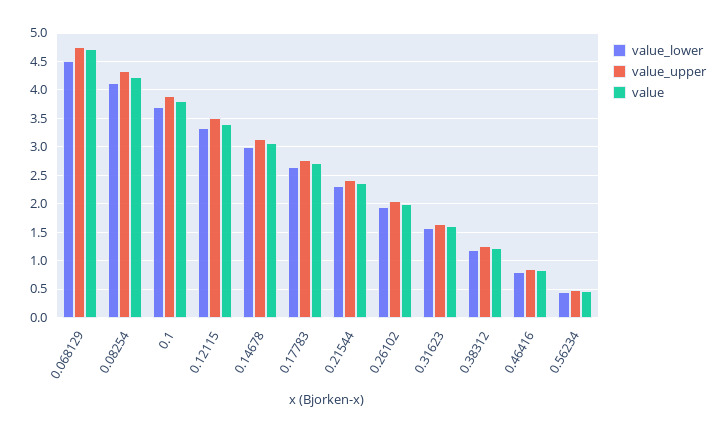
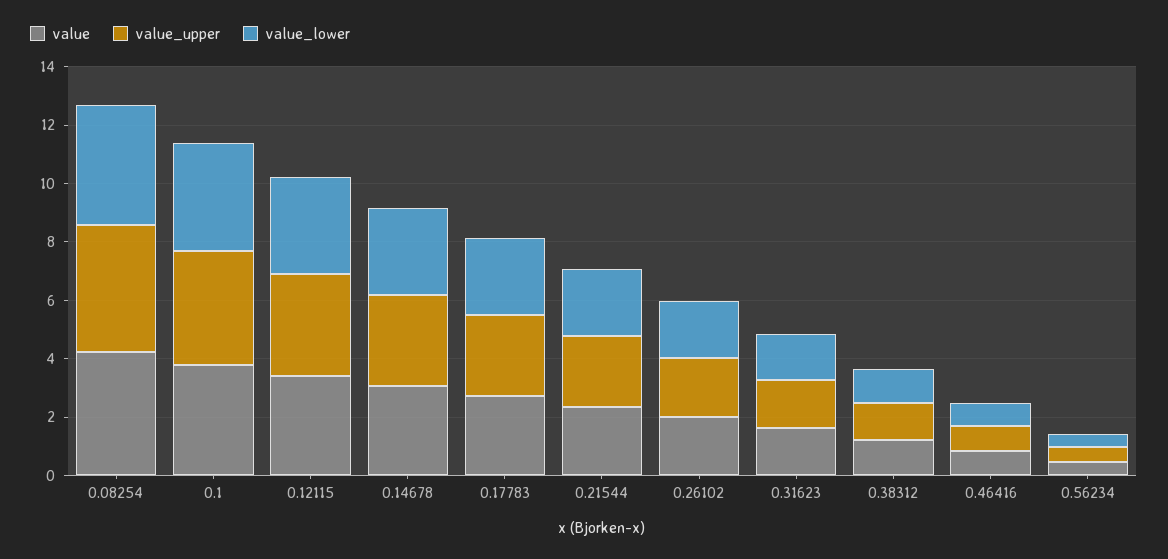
  {
    "value_lower": {
-     "0.068129": 4.5,
      "0.08254": 4,
      "0.1": 3.75,
      "0.12115": 3.25,
      "0.14678": 3,
      "0.17783": 2.75,
      "0.21544": 2.25,
      "0.26102": 2,
      "0.31623": 1.5,
      "0.38312": 1.25,
      "0.46416": 0.75,
      "0.56234": 0.5
    },
    "value_upper": {
-     "0.068129": 4.75,
      "0.08254": 4.25,
      "0.1": 4,
      "0.12115": 3.5,
      "0.14678": 3.25,
      "0.17783": 2.75,
      "0.21544": 2.5,
      "0.26102": 2,
      "0.31623": 1.75,
      "0.38312": 1.25,
      "0.46416": 0.75,
      "0.56234": 0.5
    },
    "value": {
-     "0.068129": 4.75,
      "0.08254": 4.25,
      "0.1": 3.75,
      "0.12115": 3.5,
      "0.14678": 3,
      "0.17783": 2.75,
      "0.21544": 2.25,
      "0.26102": 2,
      "0.31623": 1.5,
      "0.38312": 1.25,
      "0.46416": 0.75,
      "0.56234": 0.5
    }
  }

